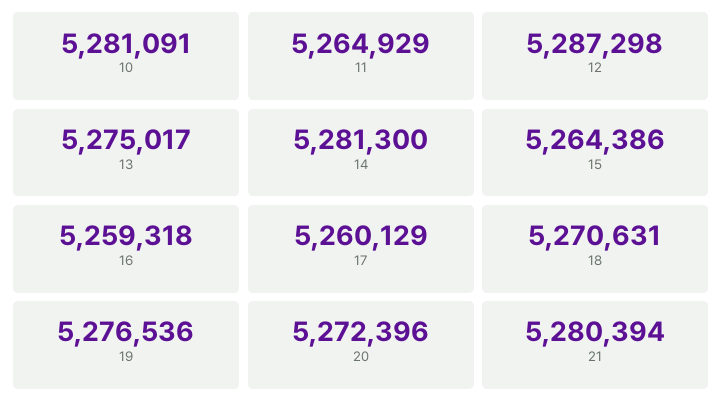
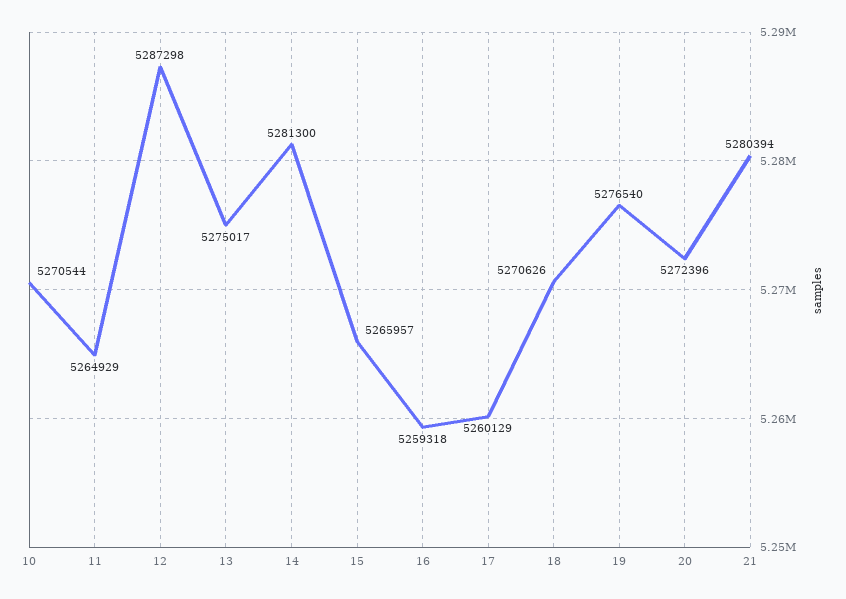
  {
-   "10": 5281091,
+   "10": 5270544,
    "11": 5264929,
    "12": 5287298,
    "13": 5275017,
    "14": 5281300,
-   "15": 5264386,
+   "15": 5265957,
    "16": 5259318,
    "17": 5260129,
-   "18": 5270631,
+   "18": 5270626,
-   "19": 5276536,
+   "19": 5276540,
    "20": 5272396,
    "21": 5280394
  }

